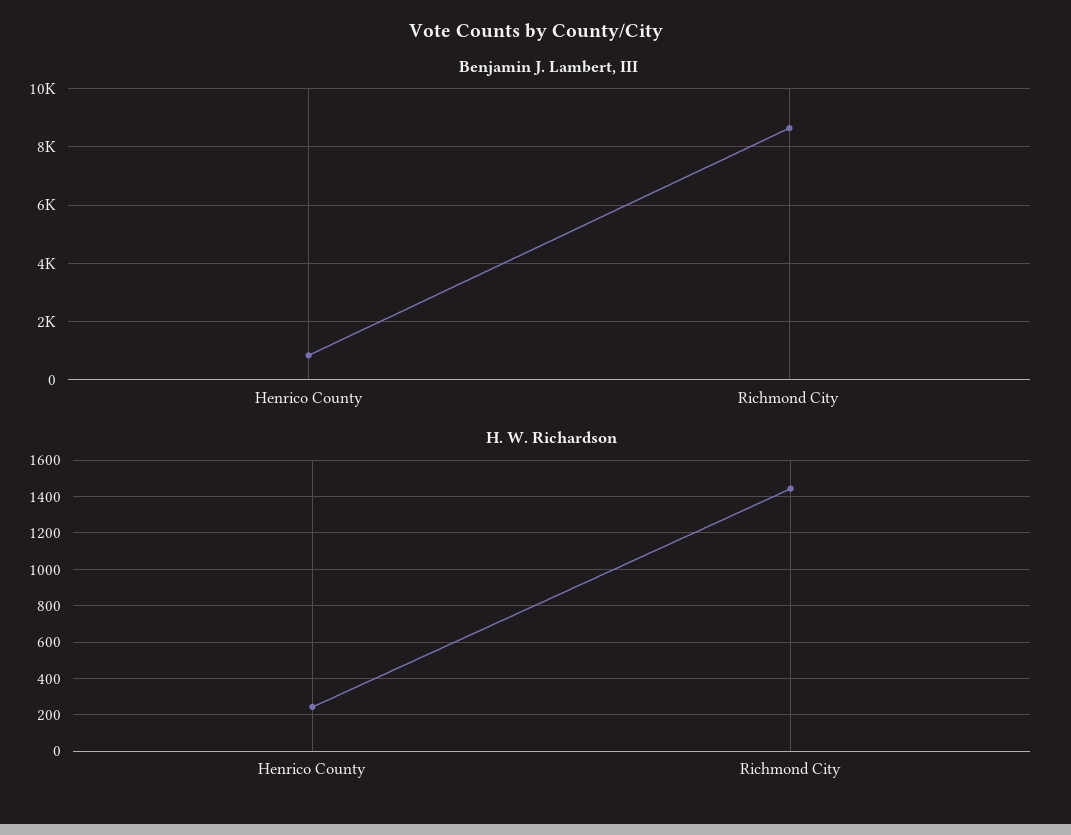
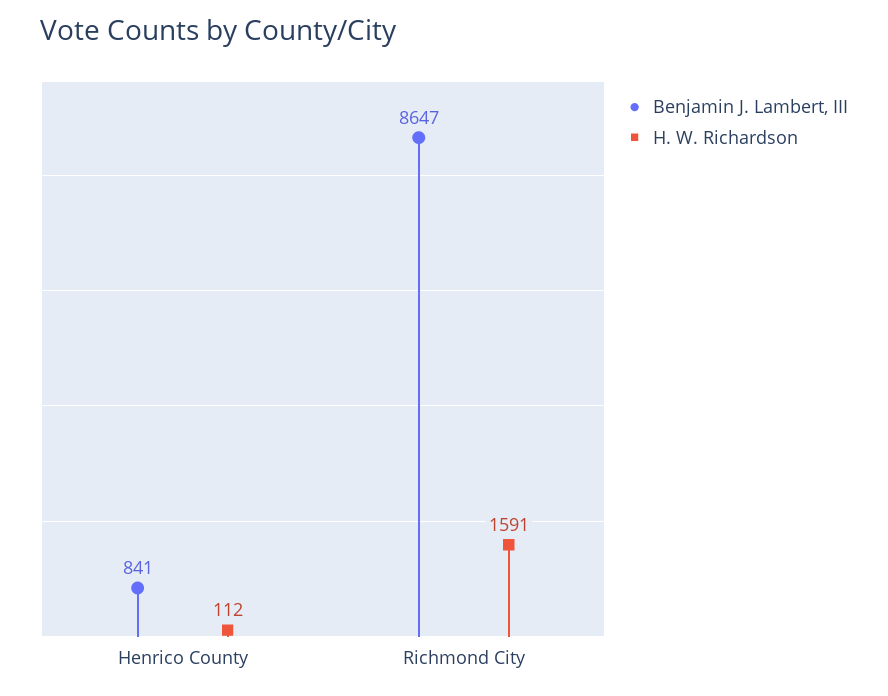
  {
    "Benjamin J. Lambert, III": {
      "Henrico County": 841,
      "Richmond City": 8647
    },
    "H. W. Richardson": {
-     "Henrico County": 250,
+     "Henrico County": 112,
-     "Richmond City": 1450
+     "Richmond City": 1591
    }
  }

